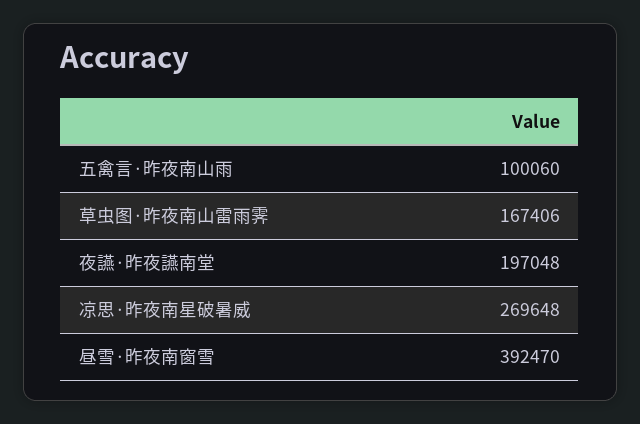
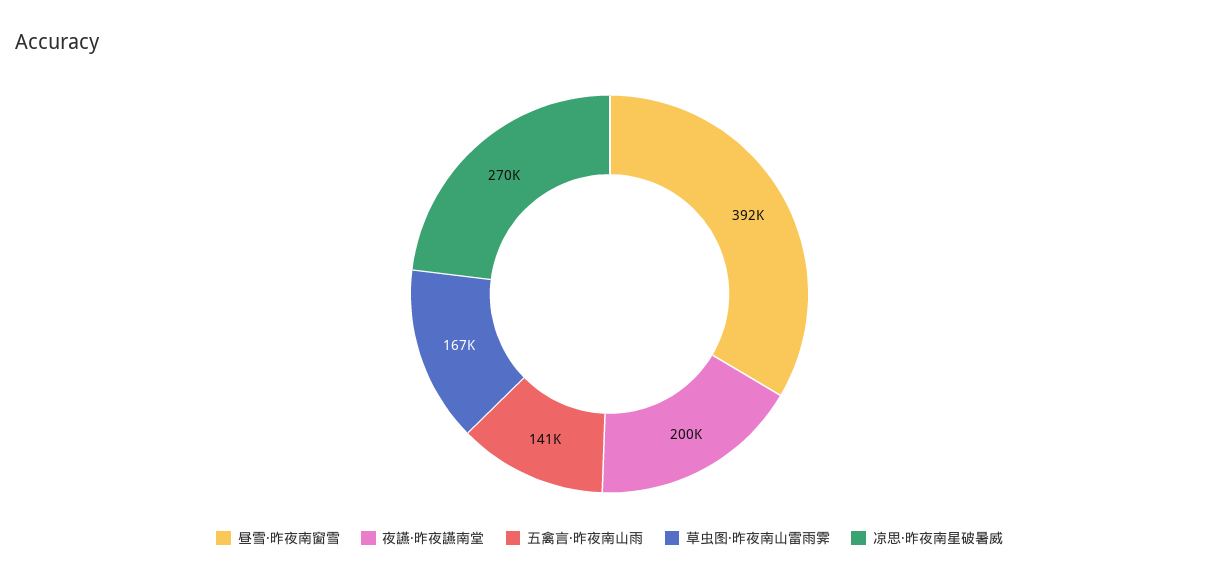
  {
-   "五禽言·昨夜南山雨": 100060,
+   "五禽言·昨夜南山雨": 141000,
    "草虫图·昨夜南山雷雨霁": 167406,
-   "夜讌·昨夜讌南堂": 197048,
+   "夜讌·昨夜讌南堂": 200000,
    "凉思·昨夜南星破暑威": 269648,
    "昼雪·昨夜南窗雪": 392470
  }

